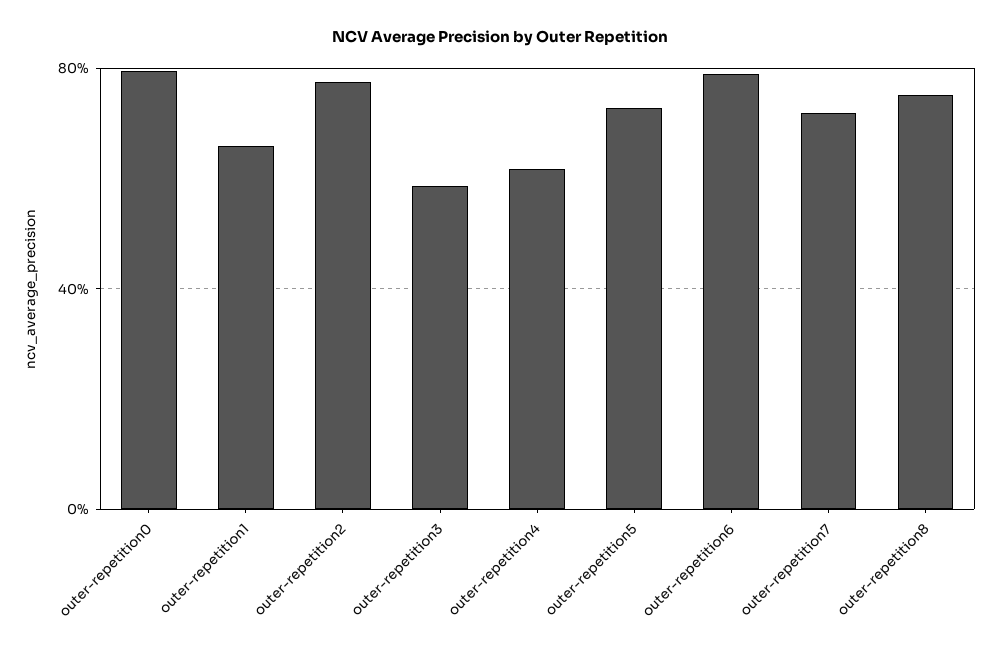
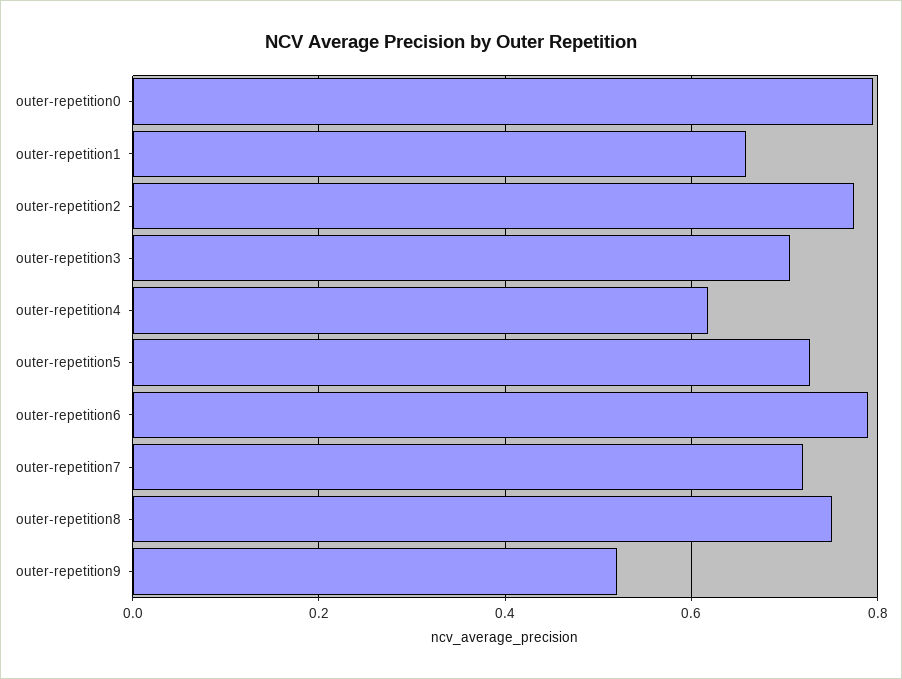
  {
    "outer-repetition0": 0.8,
    "outer-repetition1": 0.66,
    "outer-repetition2": 0.78,
-   "outer-repetition3": 0.6,
+   "outer-repetition3": 0.7,
    "outer-repetition4": 0.62,
    "outer-repetition5": 0.72,
    "outer-repetition6": 0.78,
    "outer-repetition7": 0.72,
-   "outer-repetition8": 0.76
+   "outer-repetition8": 0.76,
+   "outer-repetition9": 0.52
  }

